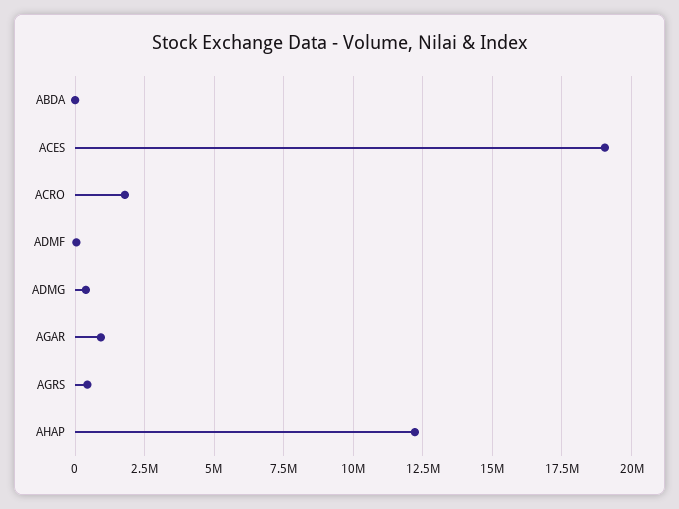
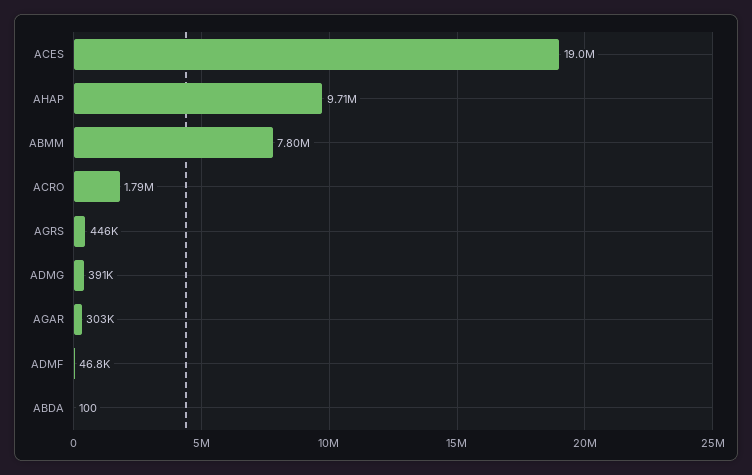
  {
    "ABDA": 100,
    "ACES": 19000000,
    "ACRO": 1790000,
    "ADMF": 46800,
    "ADMG": 391000,
-   "AGAR": 1000000,
+   "AGAR": 303000,
    "AGRS": 446000,
-   "AHAP": 12250000
+   "AHAP": 9710000,
+   "ABMM": 7800000
  }

